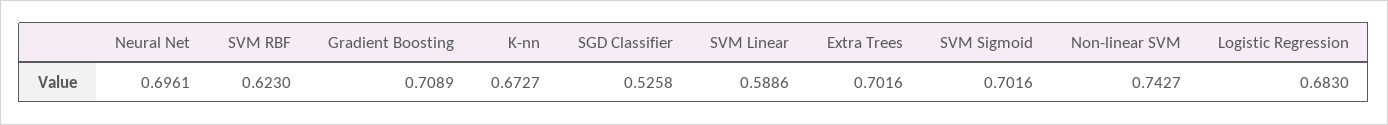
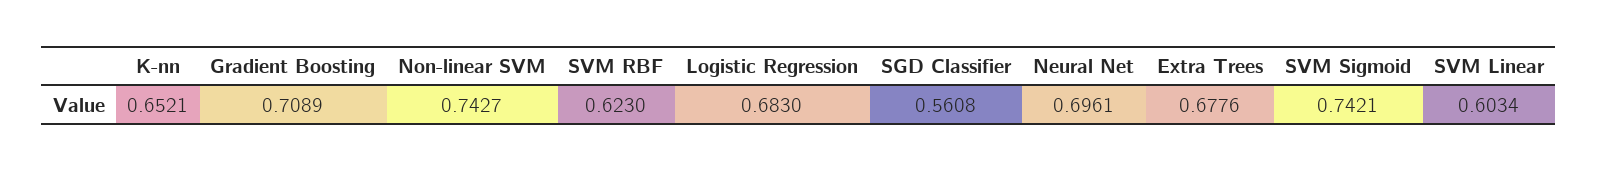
  {
    "Neural Net": 0.6961,
    "SVM RBF": 0.623,
    "Gradient Boosting": 0.7089,
-   "K-nn": 0.6727,
+   "K-nn": 0.6521,
-   "SGD Classifier": 0.5258,
+   "SGD Classifier": 0.5608,
-   "SVM Linear": 0.5886,
+   "SVM Linear": 0.6034,
-   "Extra Trees": 0.7016,
+   "Extra Trees": 0.6776,
-   "SVM Sigmoid": 0.7016,
+   "SVM Sigmoid": 0.7421,
    "Non-linear SVM": 0.7427,
    "Logistic Regression": 0.683
  }

